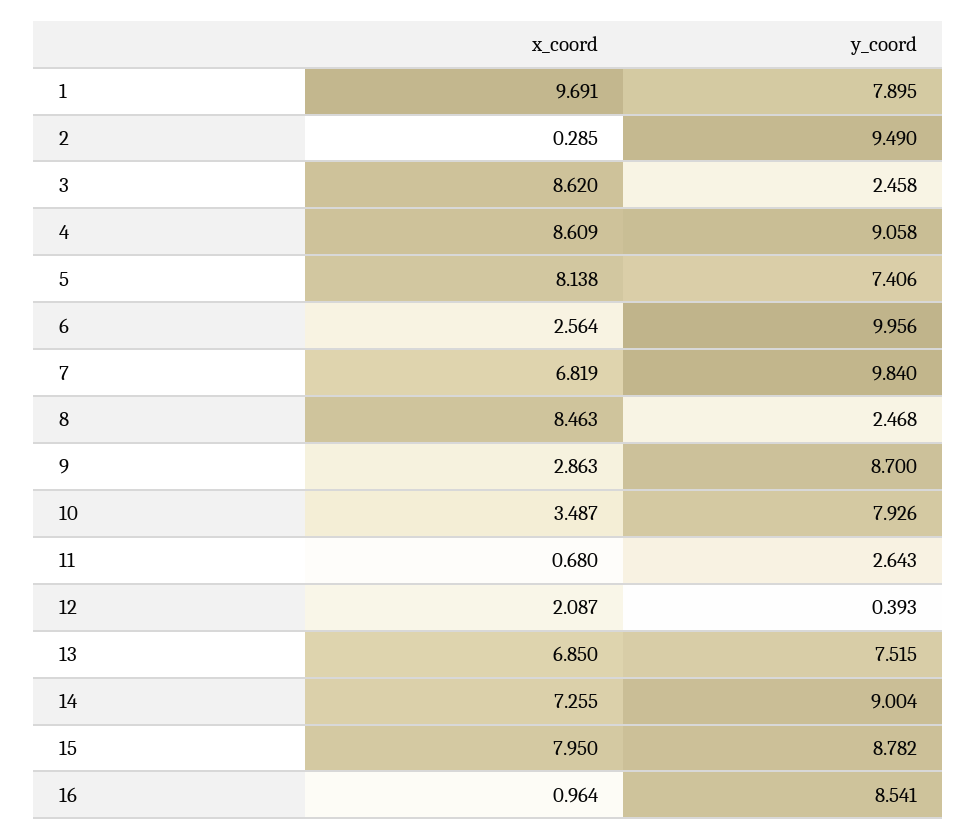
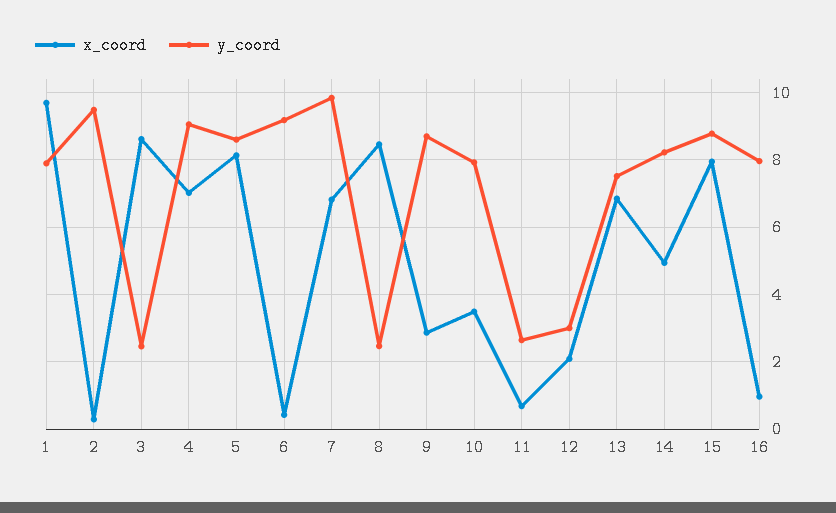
  {
    "x_coord": {
      "1": 9.691,
      "2": 0.285,
      "3": 8.62,
-     "4": 8.609,
+     "4": 7,
      "5": 8.138,
-     "6": 2.564,
+     "6": 0.4,
      "7": 6.819,
      "8": 8.463,
      "9": 2.863,
      "10": 3.487,
      "11": 0.68,
      "12": 2.087,
      "13": 6.85,
-     "14": 7.255,
+     "14": 5,
      "15": 7.95,
      "16": 0.964
    },
    "y_coord": {
      "1": 7.895,
      "2": 9.49,
      "3": 2.458,
      "4": 9.058,
-     "5": 7.406,
+     "5": 8.6,
-     "6": 9.956,
+     "6": 9.2,
      "7": 9.84,
      "8": 2.468,
      "9": 8.7,
      "10": 7.926,
      "11": 2.643,
-     "12": 0.393,
+     "12": 3,
      "13": 7.515,
-     "14": 9.004,
+     "14": 8.2,
      "15": 8.782,
-     "16": 8.541
+     "16": 8
    }
  }

